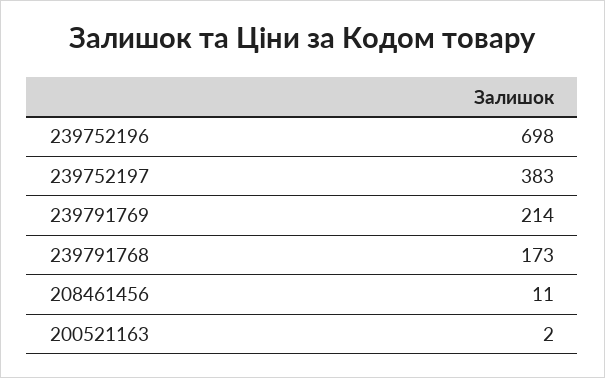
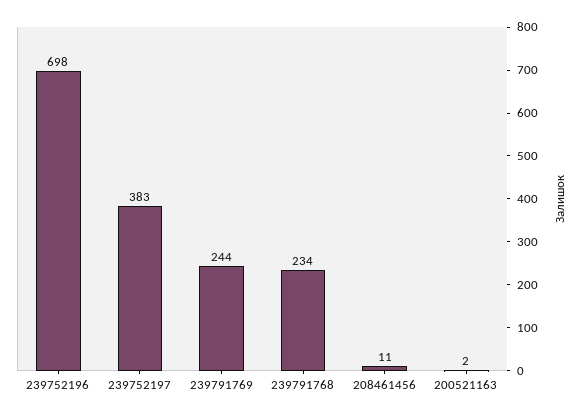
  {
    "239752196": 698,
    "239752197": 383,
-   "239791769": 214,
+   "239791769": 244,
-   "239791768": 173,
+   "239791768": 234,
    "208461456": 11,
    "200521163": 2
  }

